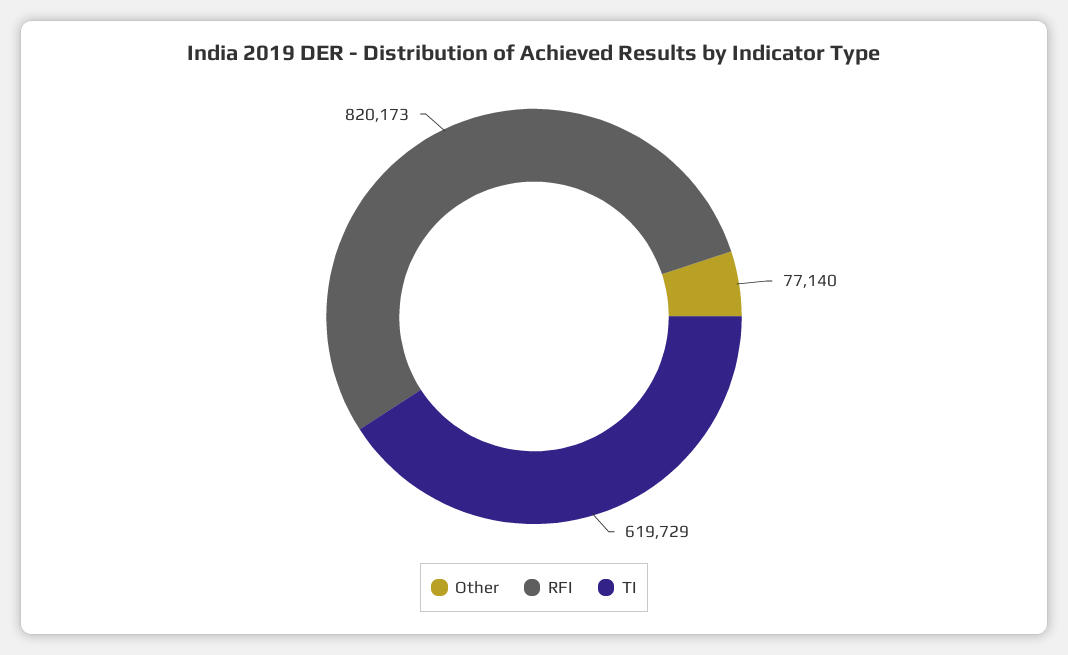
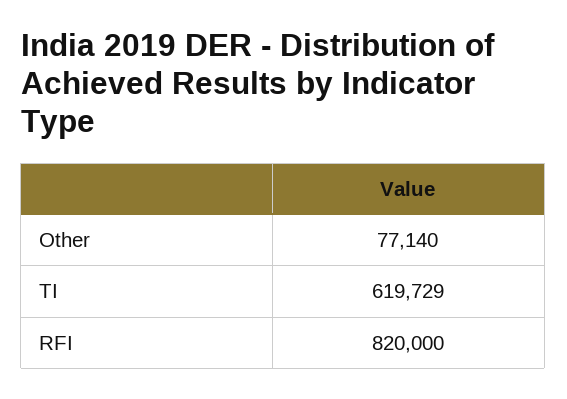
  {
    "Other": 77140,
-   "RFI": 820173,
+   "RFI": 820000,
    "TI": 619729
  }

